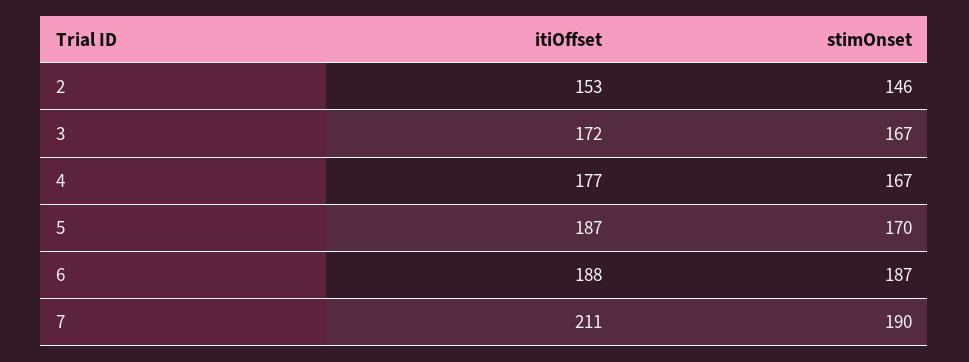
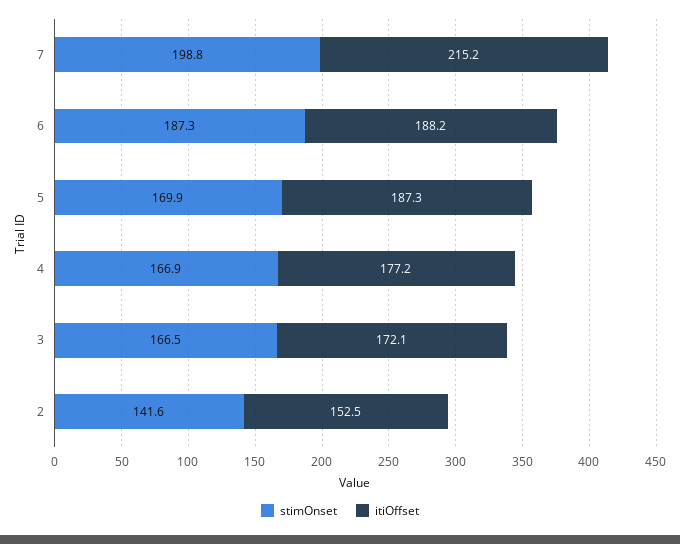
  {
    "itiOffset": {
      "2": 152.5,
      "3": 172.1,
      "4": 177.2,
      "5": 187.3,
      "6": 188.2,
-     "7": 211
+     "7": 215.2
    },
    "stimOnset": {
-     "2": 146,
+     "2": 141.6,
      "3": 166.5,
      "4": 166.9,
      "5": 169.9,
      "6": 187.3,
-     "7": 190
+     "7": 198.8
    }
  }

